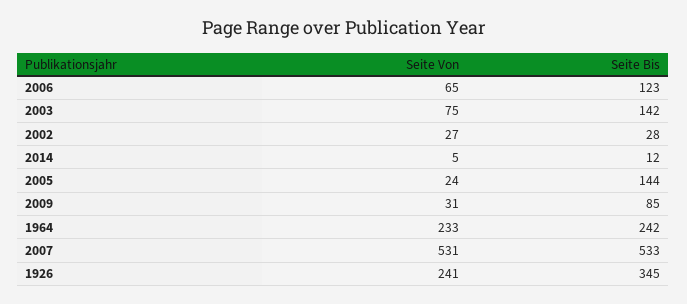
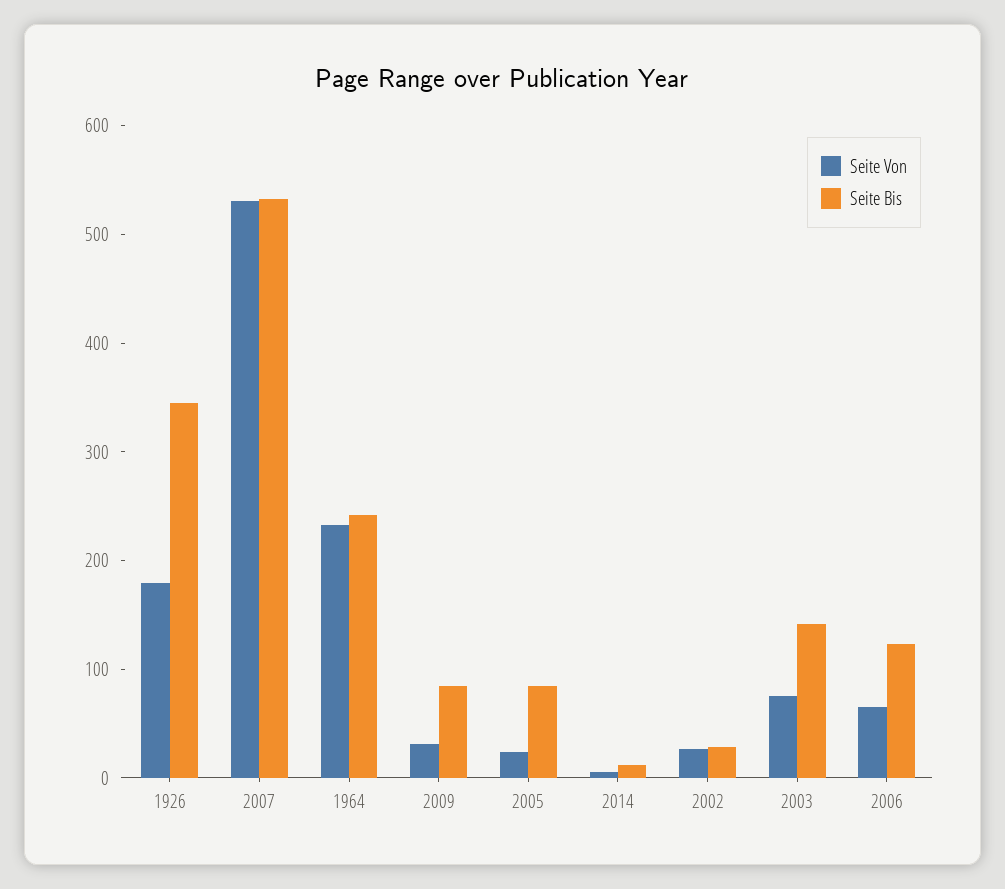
  {
    "Seite Von": {
      "2006": 65,
      "2003": 75,
      "2002": 27,
      "2014": 5,
      "2005": 24,
      "2009": 31,
      "1964": 233,
      "2007": 531,
-     "1926": 241
+     "1926": 180
    },
    "Seite Bis": {
      "2006": 123,
      "2003": 142,
      "2002": 28,
      "2014": 12,
-     "2005": 144,
+     "2005": 80,
      "2009": 85,
      "1964": 242,
      "2007": 533,
      "1926": 345
    }
  }

